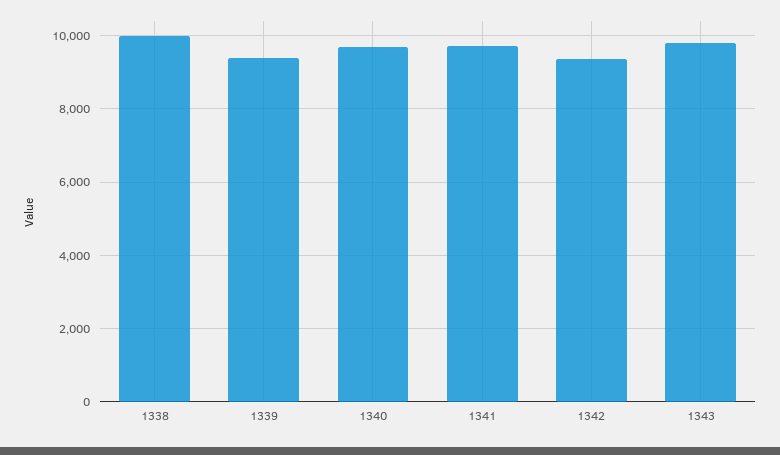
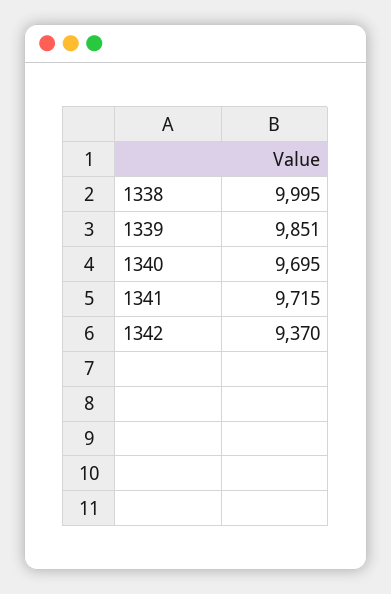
  {
    "1338": 9995,
-   "1339": 9400,
+   "1339": 9851,
    "1340": 9695,
    "1341": 9715,
-   "1342": 9370,
+   "1342": 9370
-   "1343": 9800
  }

